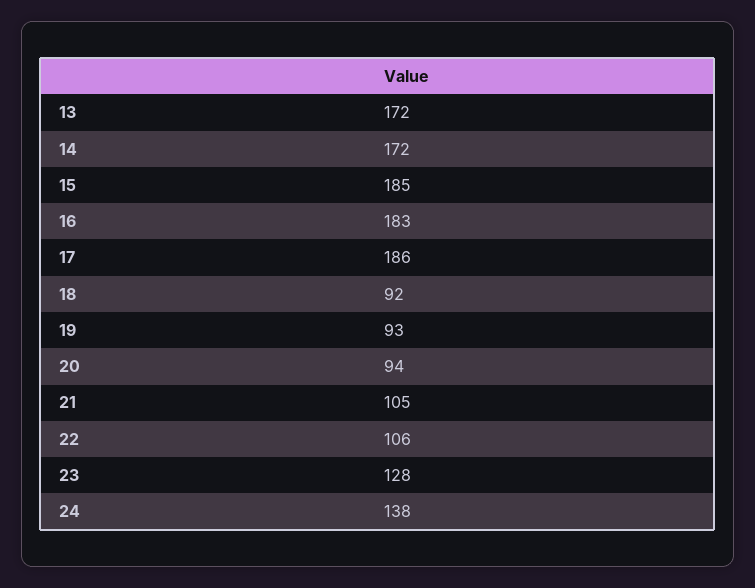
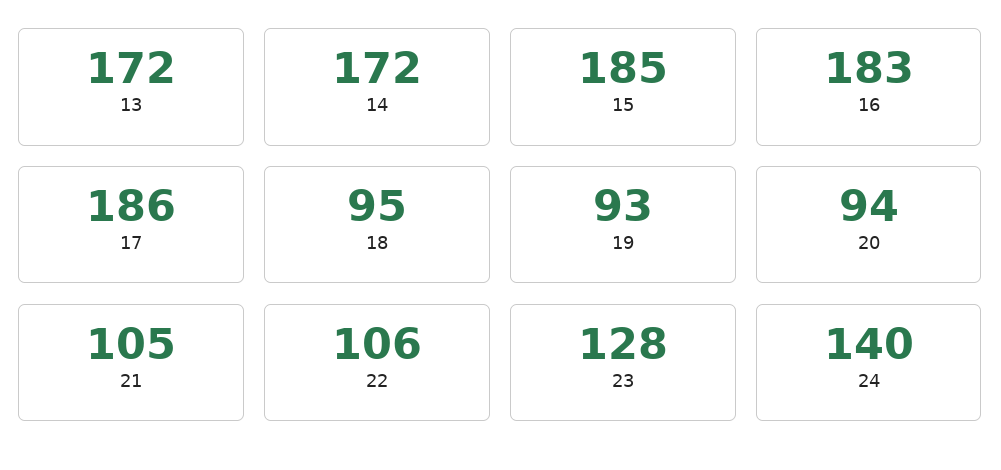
  {
    "13": 172,
    "14": 172,
    "15": 185,
    "16": 183,
    "17": 186,
-   "18": 92,
+   "18": 95,
    "19": 93,
    "20": 94,
    "21": 105,
    "22": 106,
    "23": 128,
-   "24": 138
+   "24": 140
  }

